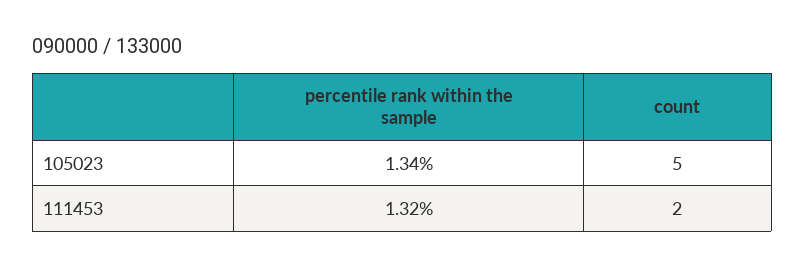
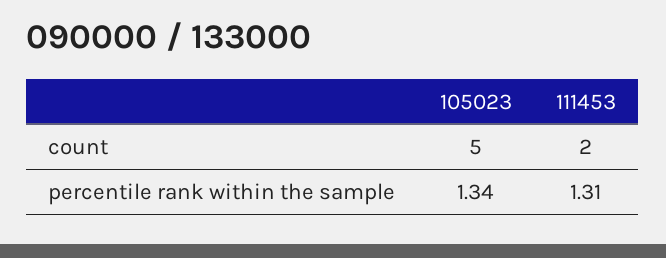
  {
    "percentile rank within the sample": {
      "105023": 1.34,
-     "111453": 1.32
+     "111453": 1.31
    },
    "count": {
      "105023": 5,
      "111453": 2
    }
  }

